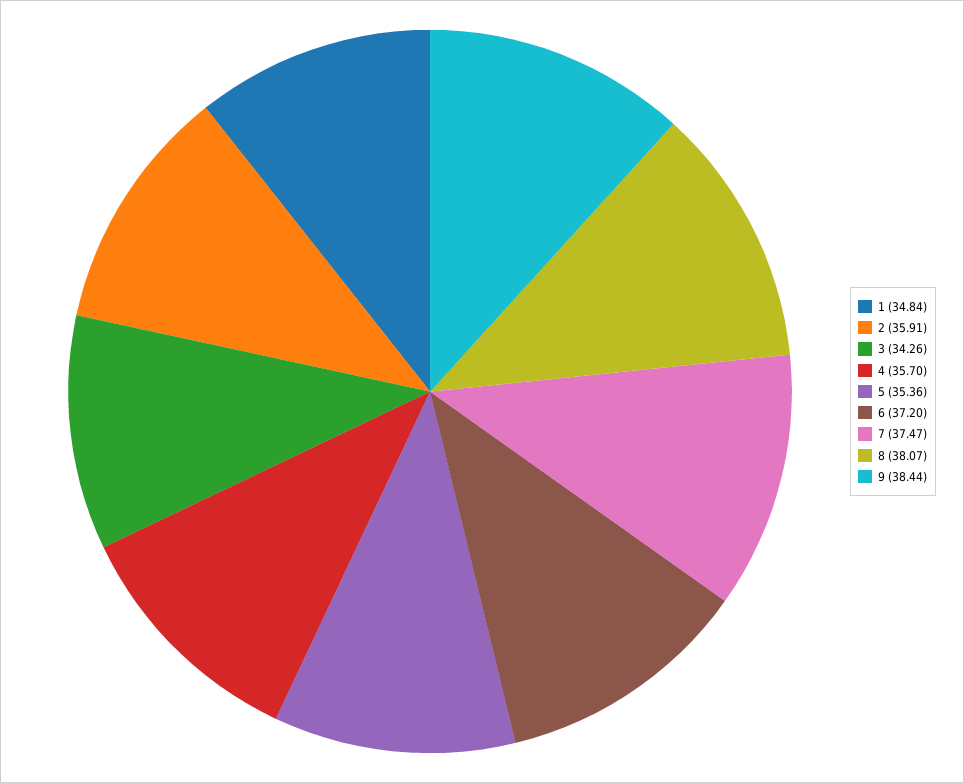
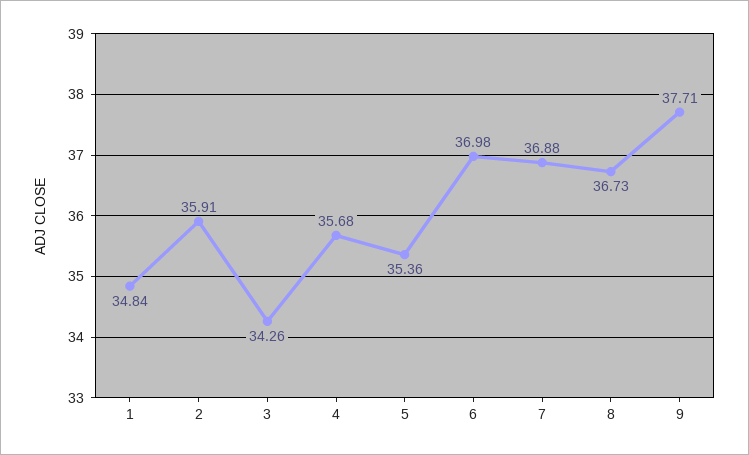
  {
    "1": 34.84,
    "2": 35.91,
    "3": 34.26,
-   "4": 35.7,
+   "4": 35.68,
    "5": 35.36,
-   "6": 37.2,
+   "6": 36.98,
-   "7": 37.47,
+   "7": 36.88,
-   "8": 38.07,
+   "8": 36.73,
-   "9": 38.44
+   "9": 37.71
  }

